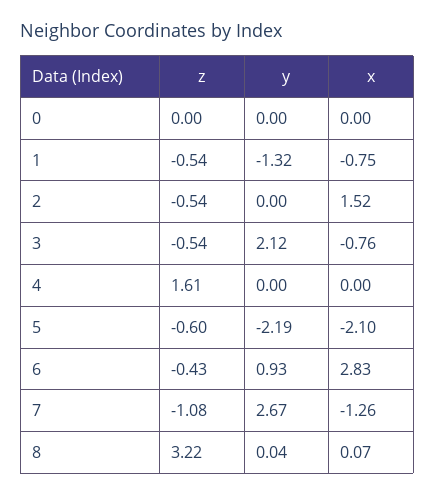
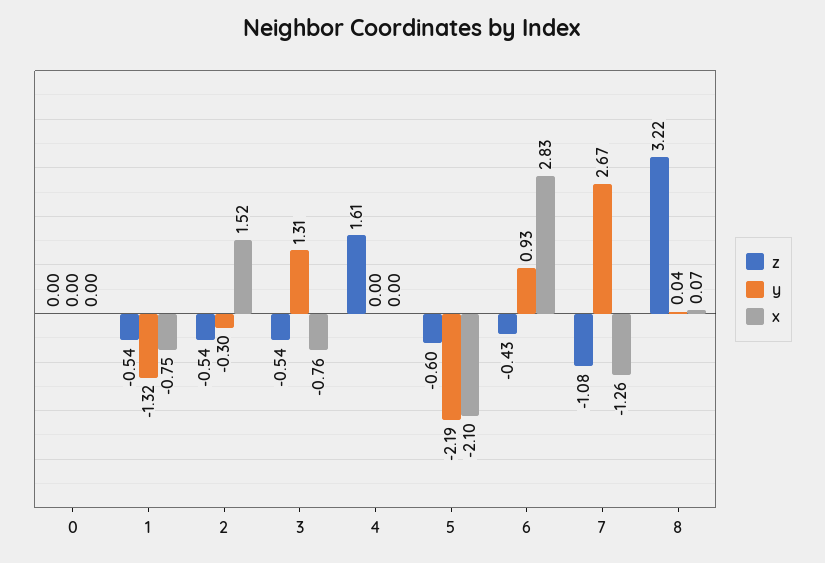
  {
    "z": {
      "0": 0,
      "1": -0.54,
      "2": -0.54,
      "3": -0.54,
      "4": 1.61,
      "5": -0.6,
      "6": -0.43,
      "7": -1.08,
      "8": 3.22
    },
    "y": {
      "0": 0,
      "1": -1.32,
-     "2": 0,
+     "2": -0.3,
-     "3": 2.12,
+     "3": 1.31,
      "4": 0,
      "5": -2.19,
      "6": 0.93,
      "7": 2.67,
      "8": 0.04
    },
    "x": {
      "0": 0,
      "1": -0.75,
      "2": 1.52,
      "3": -0.76,
      "4": 0,
      "5": -2.1,
      "6": 2.83,
      "7": -1.26,
      "8": 0.07
    }
  }

